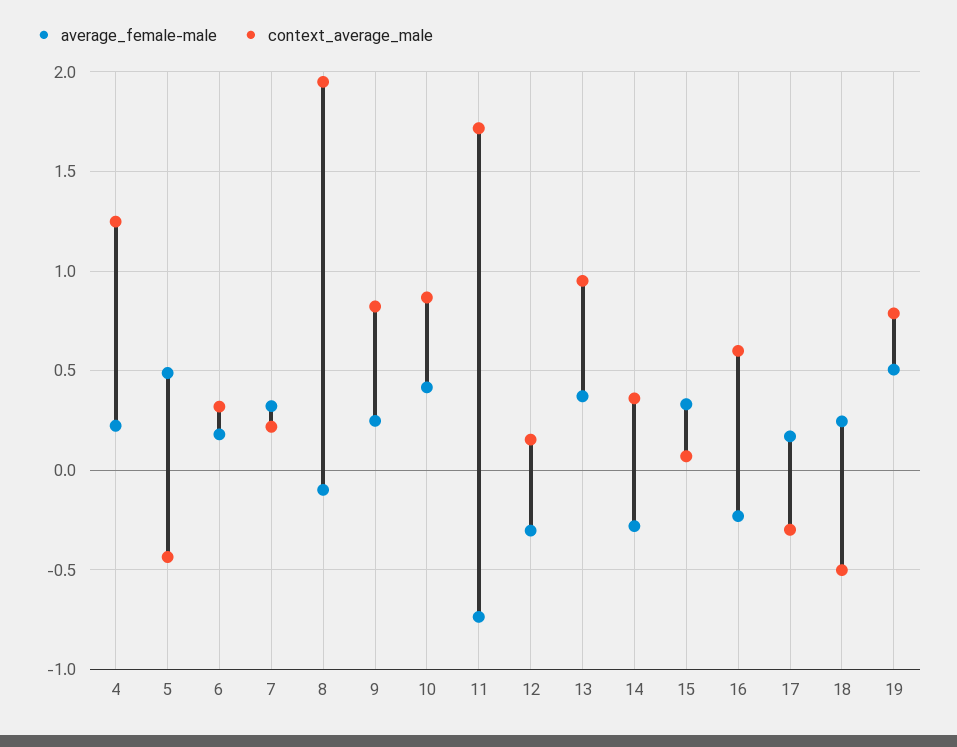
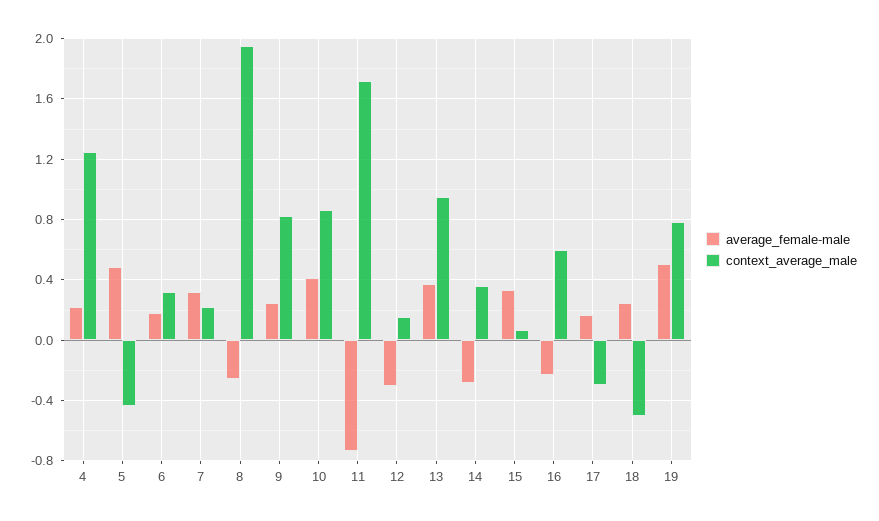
  {
    "average_female-male": {
      "4": 0.2,
      "5": 0.5,
      "6": 0.2,
      "7": 0.3,
-     "8": -0.1,
+     "8": -0.25,
      "9": 0.25,
      "10": 0.4,
      "11": -0.75,
      "12": -0.3,
      "13": 0.35,
      "14": -0.3,
      "15": 0.35,
      "16": -0.25,
      "17": 0.15,
      "18": 0.25,
      "19": 0.5
    },
    "context_average_male": {
      "4": 1.25,
      "5": -0.45,
      "6": 0.3,
      "7": 0.2,
      "8": 1.95,
      "9": 0.8,
      "10": 0.85,
      "11": 1.7,
      "12": 0.15,
      "13": 0.95,
      "14": 0.35,
      "15": 0.05,
      "16": 0.6,
      "17": -0.3,
      "18": -0.5,
      "19": 0.8
    }
  }

